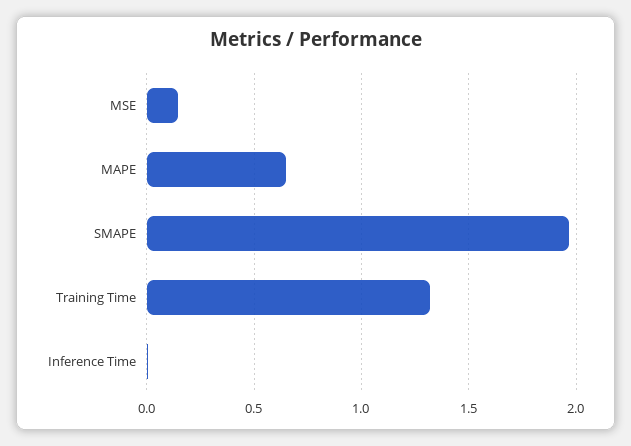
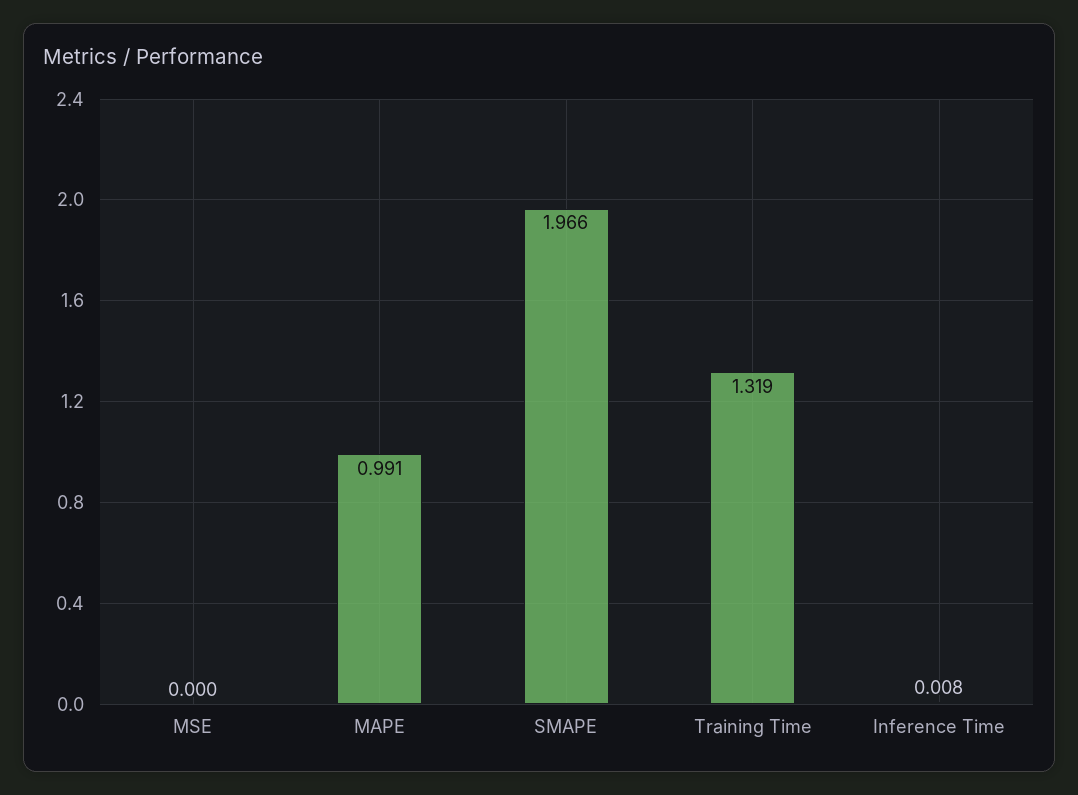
  {
-   "MSE": 0.15,
+   "MSE": 0,
-   "MAPE": 0.65,
+   "MAPE": 0.991,
    "SMAPE": 1.966,
    "Training Time": 1.319,
    "Inference Time": 0.008
  }

